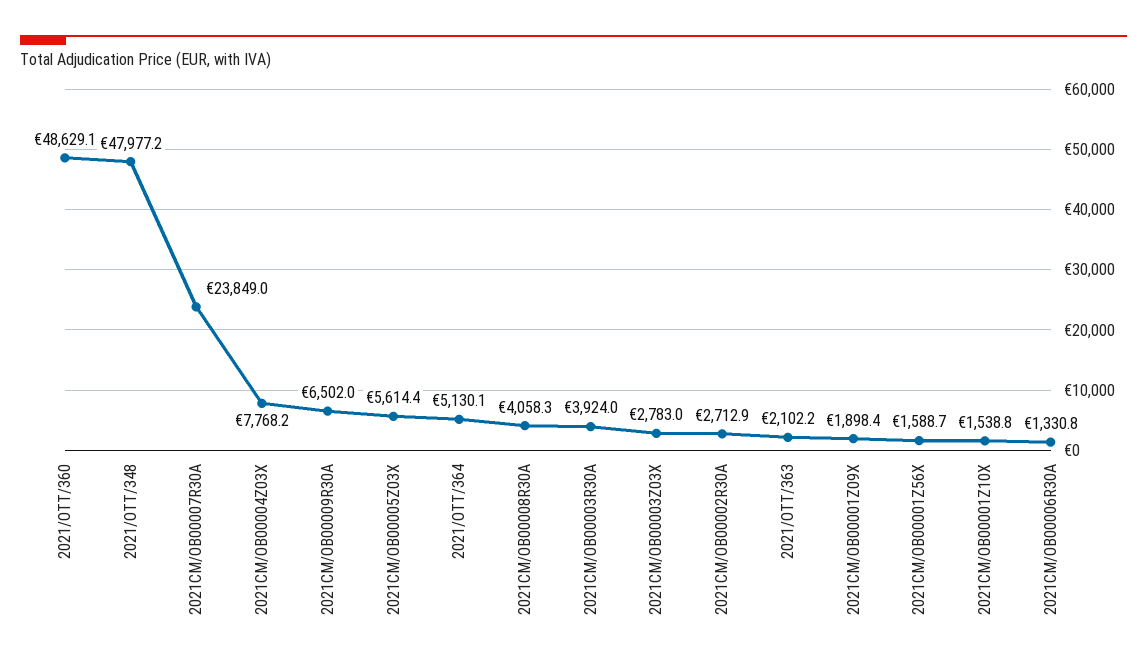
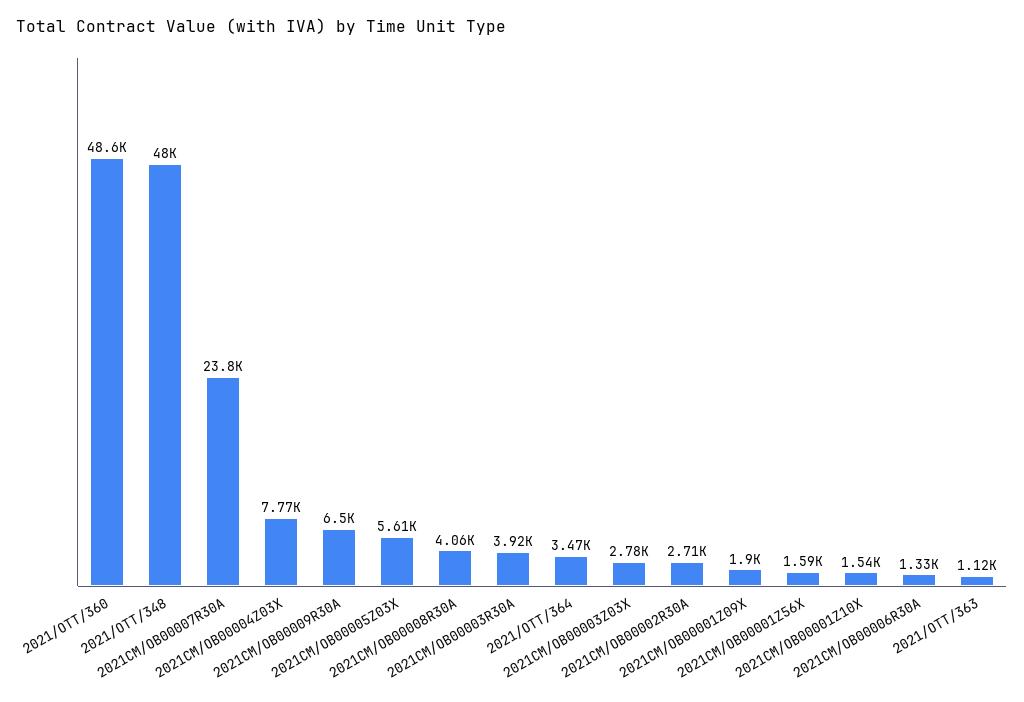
  {
    "2021/OTT/360": 48629.1,
    "2021/OTT/348": 47977.2,
    "2021CM/OB00007R30A": 23849,
    "2021CM/OB00004Z03X": 7768.2,
    "2021CM/OB00009R30A": 6502,
    "2021CM/OB00005Z03X": 5614.4,
-   "2021/OTT/364": 5130.1,
+   "2021/OTT/364": 3470,
    "2021CM/OB00008R30A": 4058.3,
    "2021CM/OB00003R30A": 3924,
    "2021CM/OB00003Z03X": 2783,
    "2021CM/OB00002R30A": 2712.9,
-   "2021/OTT/363": 2102.2,
+   "2021/OTT/363": 1120,
    "2021CM/OB00001Z09X": 1898.4,
    "2021CM/OB00001Z56X": 1588.7,
    "2021CM/OB00001Z10X": 1538.8,
    "2021CM/OB00006R30A": 1330.8
  }

